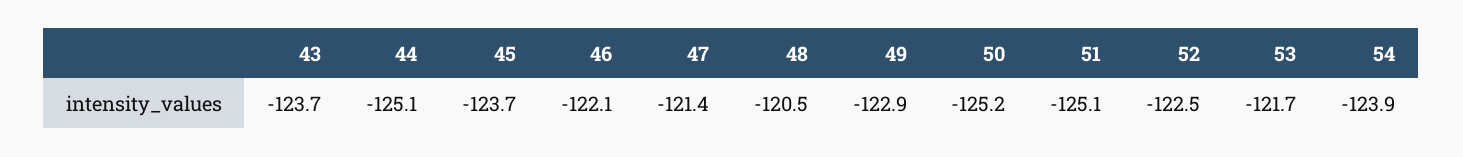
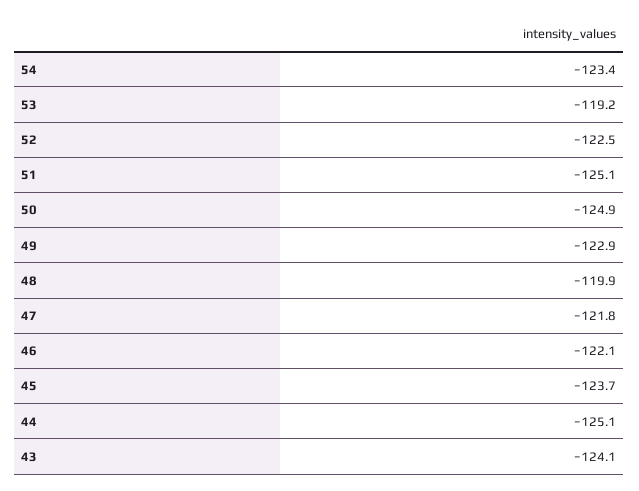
  {
-   "43": -123.7,
+   "43": -124.1,
    "44": -125.1,
    "45": -123.7,
    "46": -122.1,
-   "47": -121.4,
+   "47": -121.8,
-   "48": -120.5,
+   "48": -119.9,
    "49": -122.9,
-   "50": -125.2,
+   "50": -124.9,
    "51": -125.1,
    "52": -122.5,
-   "53": -121.7,
+   "53": -119.2,
-   "54": -123.9
+   "54": -123.4
  }

